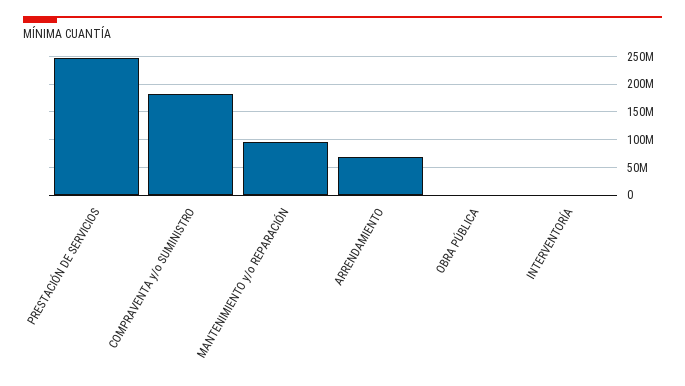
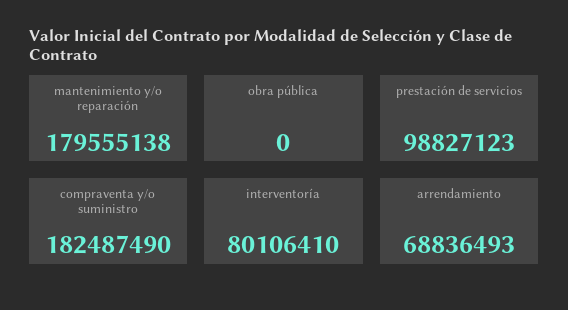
  {
-   "PRESTACIÓN DE SERVICIOS": 250000000,
+   "PRESTACIÓN DE SERVICIOS": 98827123,
    "COMPRAVENTA y/o SUMINISTRO": 182487490,
-   "MANTENIMIENTO y/o REPARACIÓN": 100000000,
+   "MANTENIMIENTO y/o REPARACIÓN": 179555138,
    "ARRENDAMIENTO": 68836493,
    "OBRA PÚBLICA": 0,
-   "INTERVENTORÍA": 0
+   "INTERVENTORÍA": 80106410
  }

